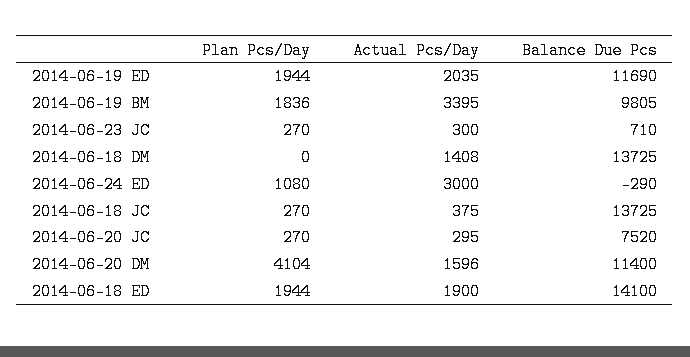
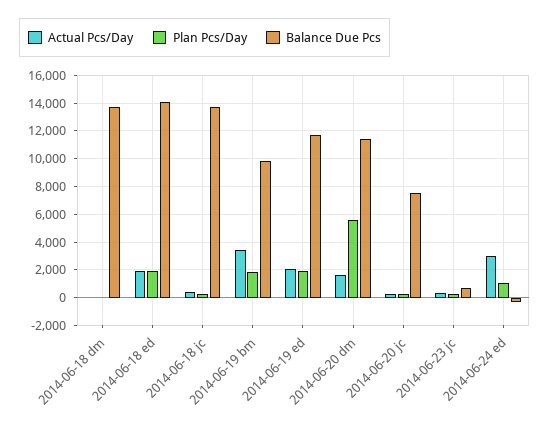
  {
    "Plan Pcs/Day": {
      "2014-06-19 ED": 1944,
      "2014-06-19 BM": 1836,
      "2014-06-23 JC": 270,
      "2014-06-18 DM": 0,
      "2014-06-24 ED": 1080,
      "2014-06-18 JC": 270,
      "2014-06-20 JC": 270,
-     "2014-06-20 DM": 4104,
+     "2014-06-20 DM": 5500,
      "2014-06-18 ED": 1944
    },
    "Actual Pcs/Day": {
      "2014-06-19 ED": 2035,
      "2014-06-19 BM": 3395,
      "2014-06-23 JC": 300,
-     "2014-06-18 DM": 1408,
+     "2014-06-18 DM": 0,
      "2014-06-24 ED": 3000,
      "2014-06-18 JC": 375,
      "2014-06-20 JC": 295,
      "2014-06-20 DM": 1596,
      "2014-06-18 ED": 1900
    },
    "Balance Due Pcs": {
      "2014-06-19 ED": 11690,
      "2014-06-19 BM": 9805,
      "2014-06-23 JC": 710,
      "2014-06-18 DM": 13725,
      "2014-06-24 ED": -290,
      "2014-06-18 JC": 13725,
      "2014-06-20 JC": 7520,
      "2014-06-20 DM": 11400,
      "2014-06-18 ED": 14100
    }
  }

